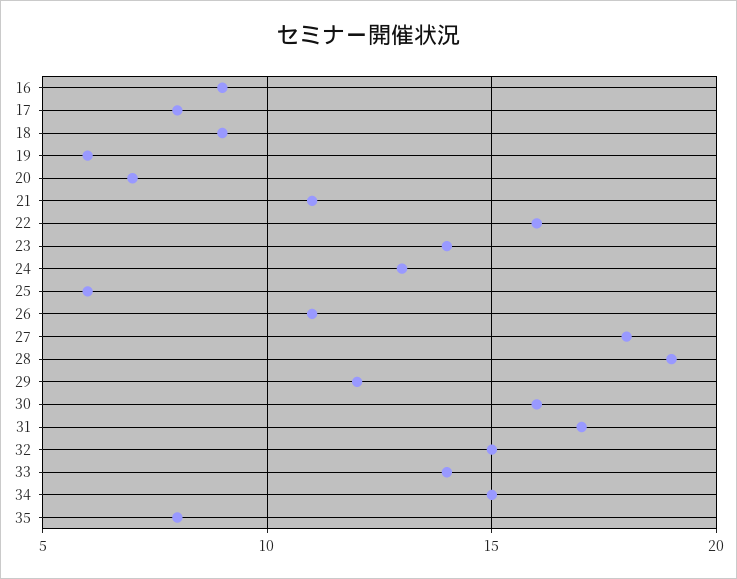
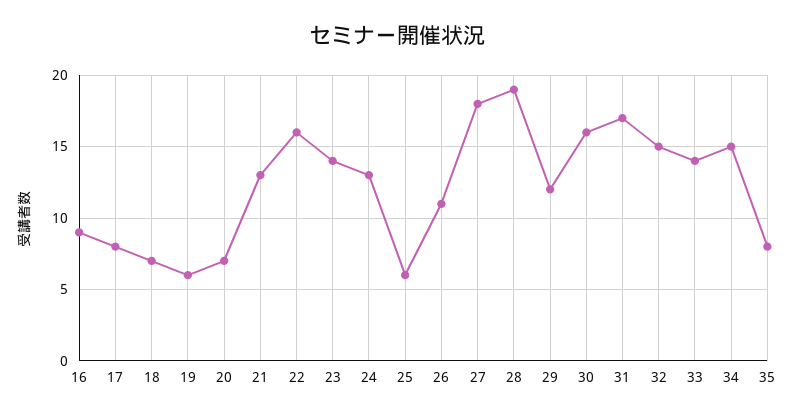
  {
    "16": 9,
    "17": 8,
-   "18": 9,
+   "18": 7,
    "19": 6,
    "20": 7,
-   "21": 11,
+   "21": 13,
    "22": 16,
    "23": 14,
    "24": 13,
    "25": 6,
    "26": 11,
    "27": 18,
    "28": 19,
    "29": 12,
    "30": 16,
    "31": 17,
    "32": 15,
    "33": 14,
    "34": 15,
    "35": 8
  }

